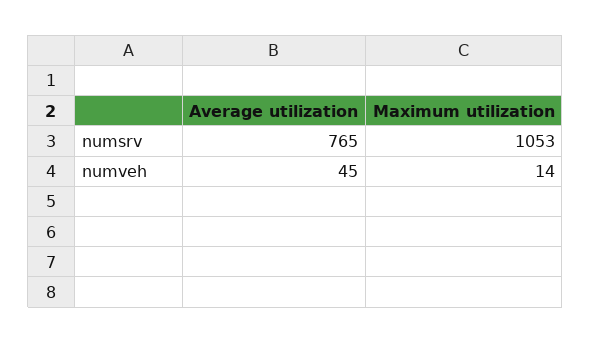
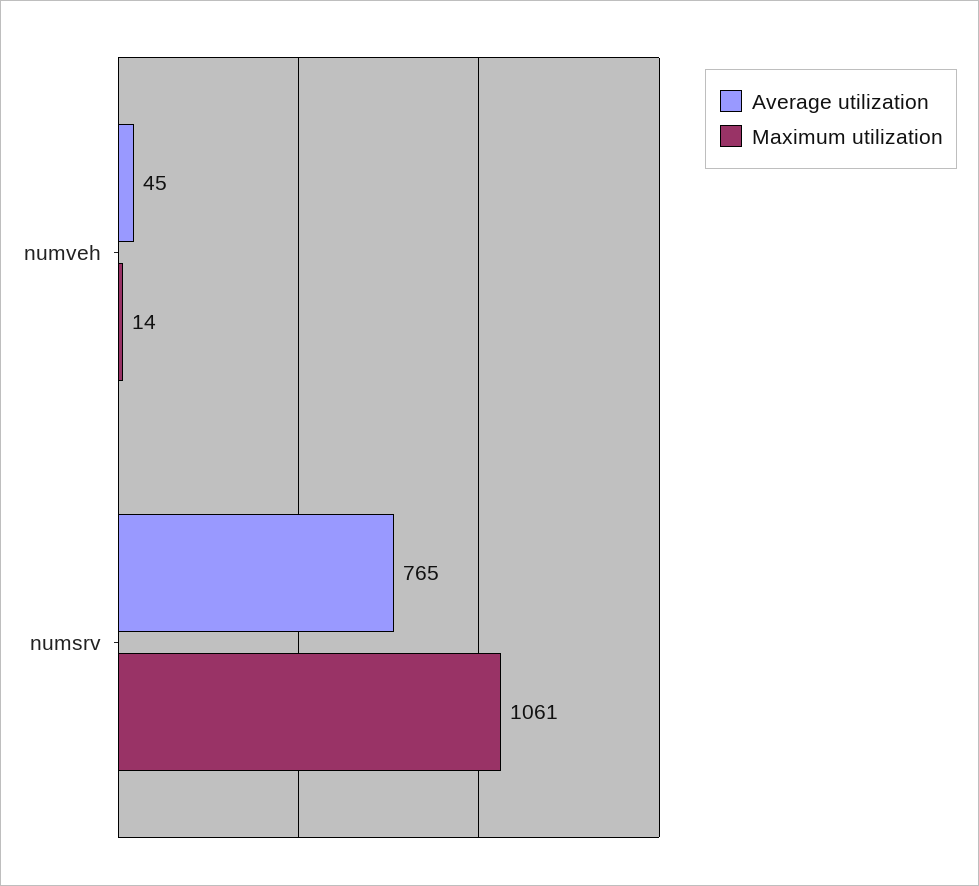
  {
    "Average utilization": {
      "numsrv": 765,
      "numveh": 45
    },
    "Maximum utilization": {
-     "numsrv": 1053,
+     "numsrv": 1061,
      "numveh": 14
    }
  }

